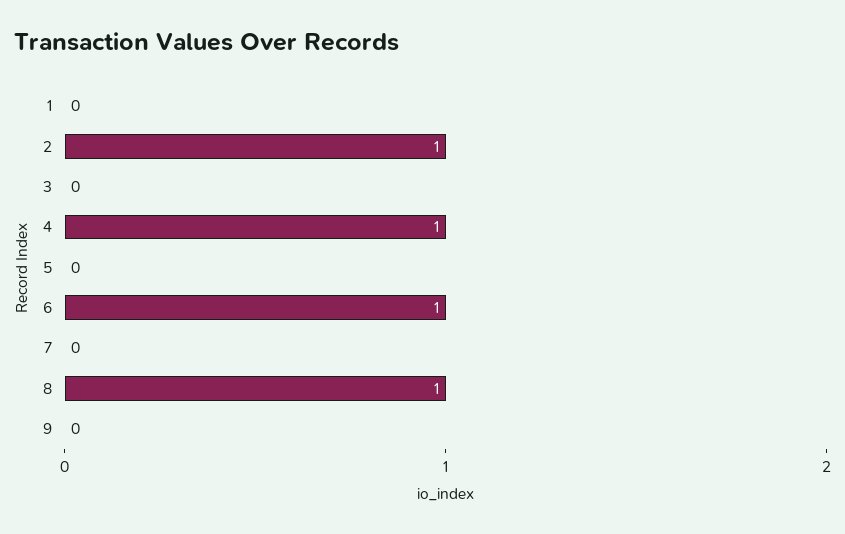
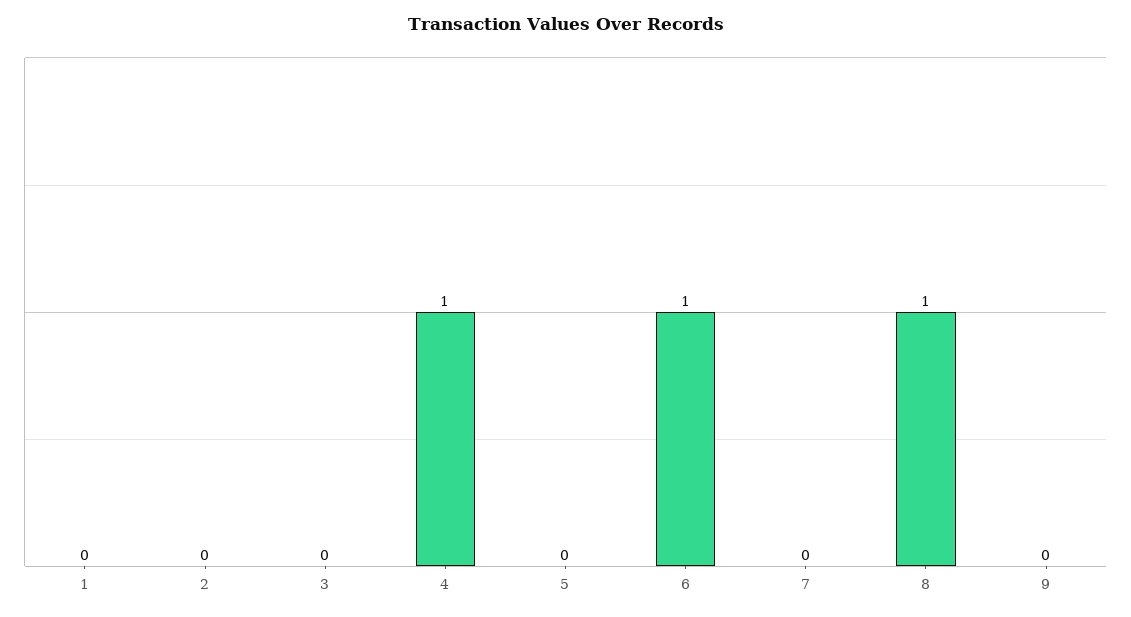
  {
    "1": 0,
-   "2": 1,
+   "2": 0,
    "3": 0,
    "4": 1,
    "5": 0,
    "6": 1,
    "7": 0,
    "8": 1,
    "9": 0
  }

